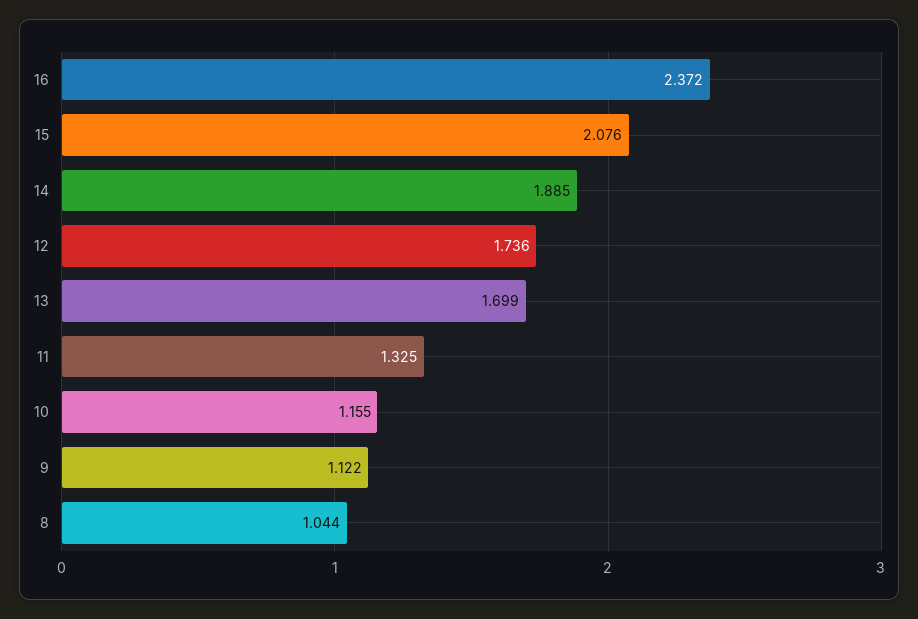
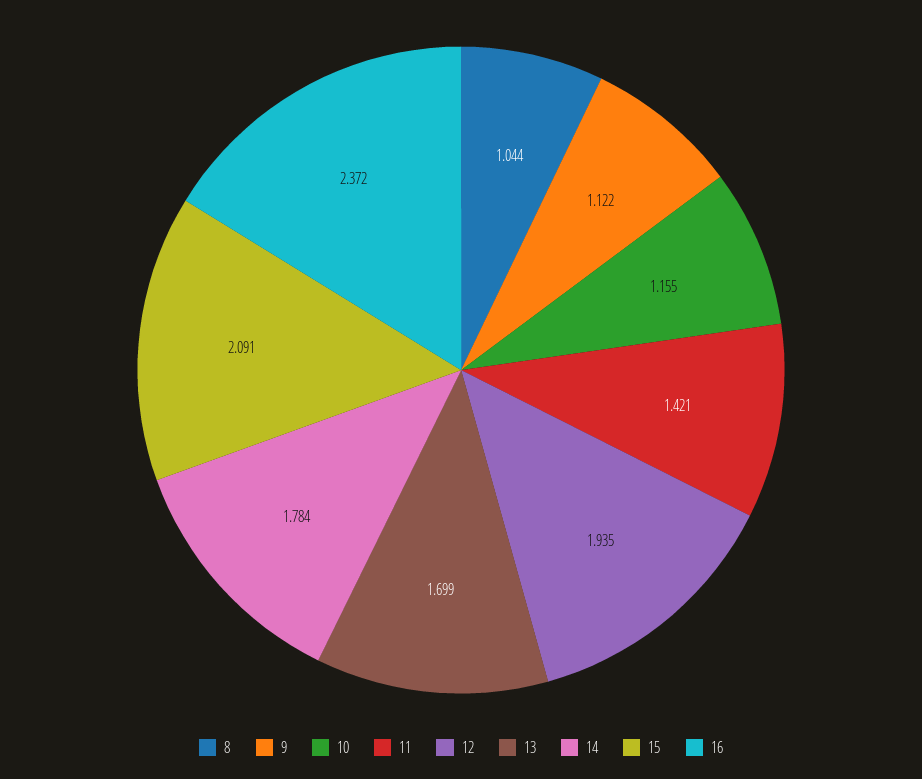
  {
    "16": 2.372,
-   "15": 2.076,
+   "15": 2.091,
-   "14": 1.885,
+   "14": 1.784,
-   "12": 1.736,
+   "12": 1.935,
    "13": 1.699,
-   "11": 1.325,
+   "11": 1.421,
    "10": 1.155,
    "9": 1.122,
    "8": 1.044
  }

